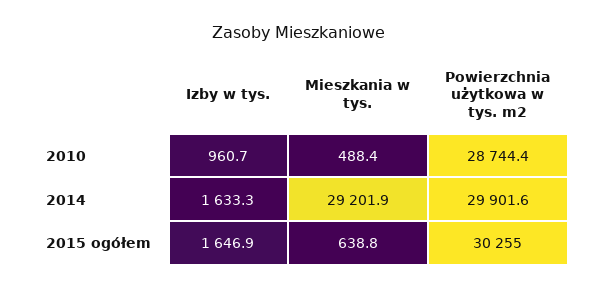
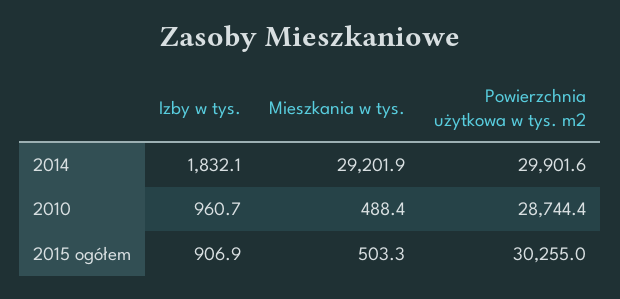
  {
    "Izby w tys.": {
      "2010": 960.7,
-     "2014": 1633.3,
+     "2014": 1832.1,
-     "2015 ogółem": 1646.9
+     "2015 ogółem": 906.9
    },
    "Mieszkania w tys.": {
      "2010": 488.4,
      "2014": 29201.9,
-     "2015 ogółem": 638.8
+     "2015 ogółem": 503.3
    },
    "Powierzchnia użytkowa w tys. m2": {
      "2010": 28744.4,
      "2014": 29901.6,
      "2015 ogółem": 30255
    }
  }

